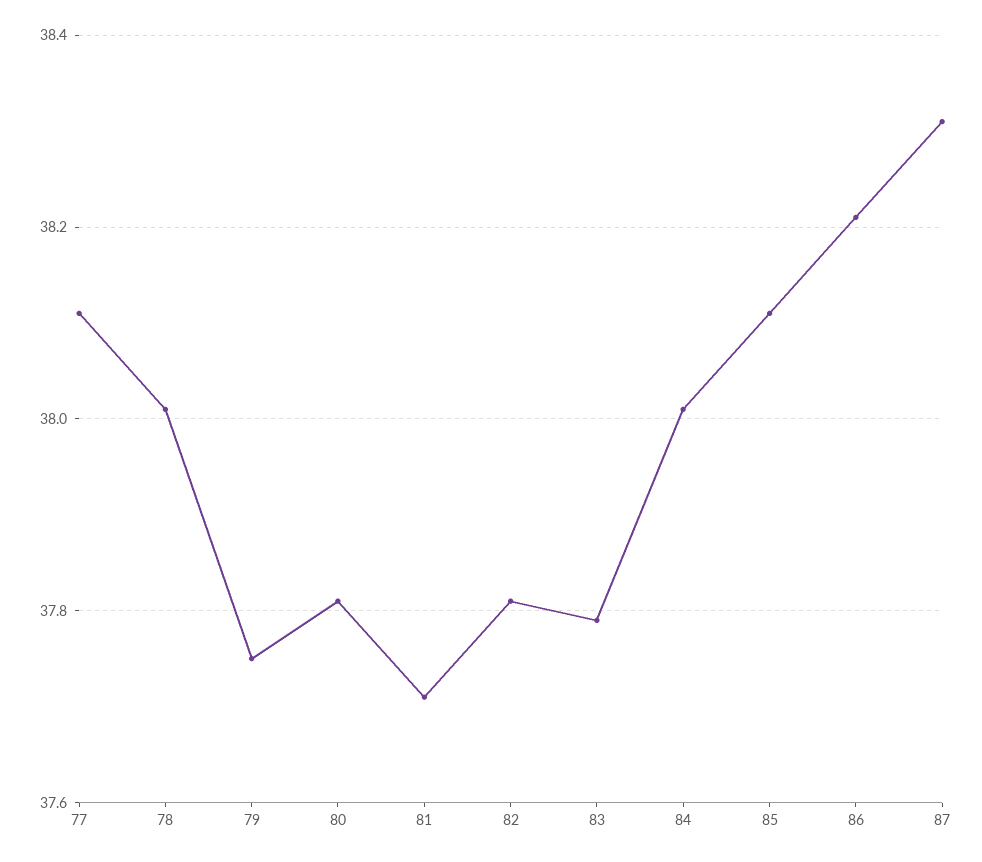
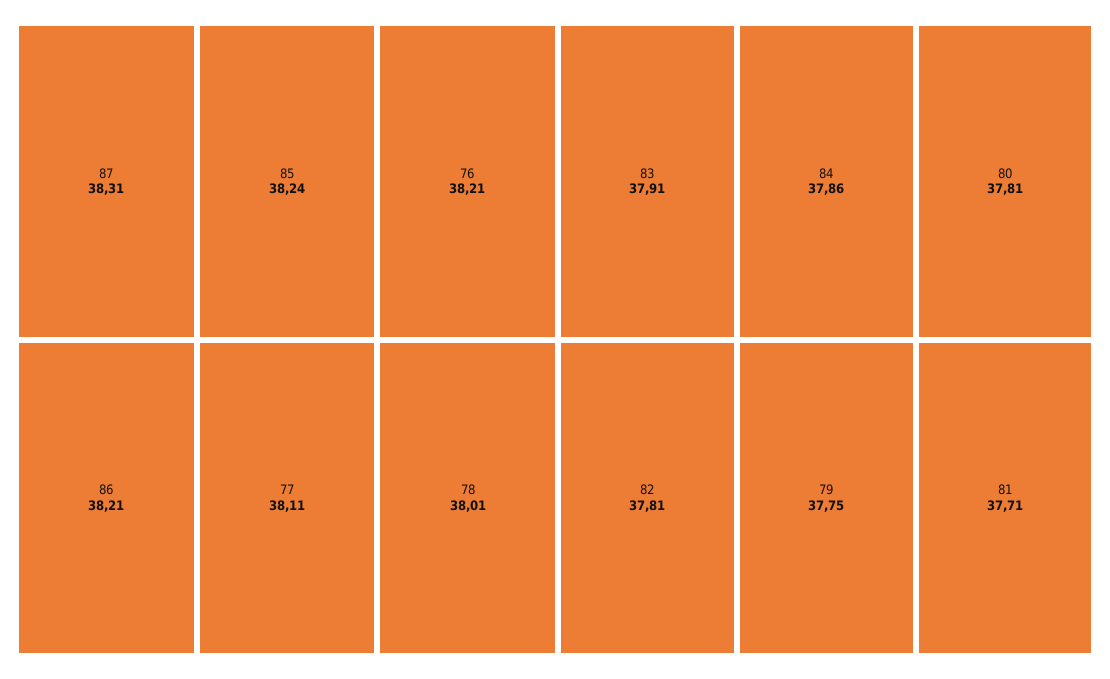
  {
    "77": 38.11,
    "78": 38.01,
    "79": 37.75,
    "80": 37.81,
    "81": 37.71,
    "82": 37.81,
-   "83": 37.8,
+   "83": 37.91,
-   "84": 38,
+   "84": 37.86,
-   "85": 38.1,
+   "85": 38.24,
    "86": 38.21,
-   "87": 38.31
+   "87": 38.31,
+   "76": 38.21
  }

